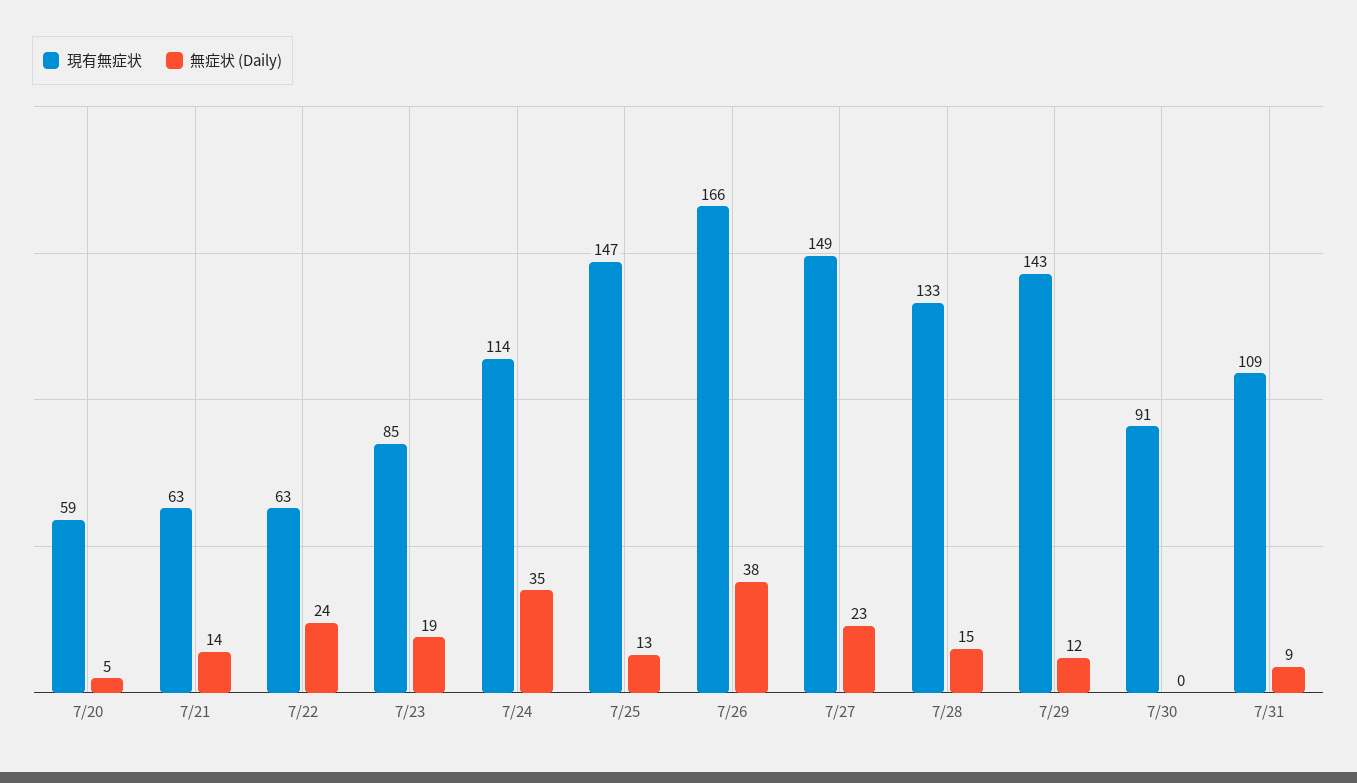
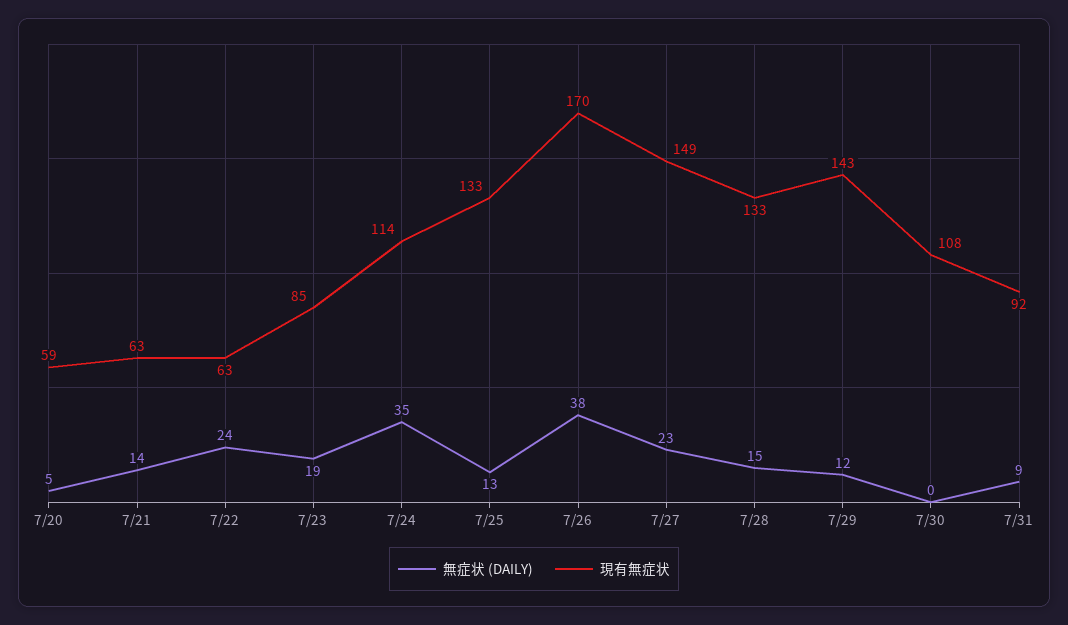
  {
    "現有無症状": {
      "7/20": 59,
      "7/21": 63,
      "7/22": 63,
      "7/23": 85,
      "7/24": 114,
-     "7/25": 147,
+     "7/25": 133,
-     "7/26": 166,
+     "7/26": 170,
      "7/27": 149,
      "7/28": 133,
      "7/29": 143,
-     "7/30": 91,
+     "7/30": 108,
-     "7/31": 109
+     "7/31": 92
    },
    "無症状 (Daily)": {
      "7/20": 5,
      "7/21": 14,
      "7/22": 24,
      "7/23": 19,
      "7/24": 35,
      "7/25": 13,
      "7/26": 38,
      "7/27": 23,
      "7/28": 15,
      "7/29": 12,
      "7/30": 0,
      "7/31": 9
    }
  }

